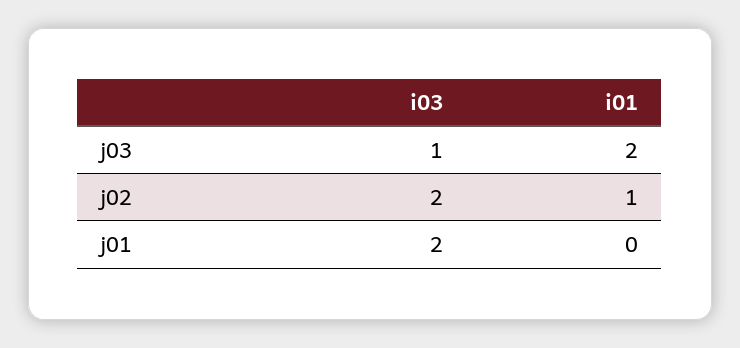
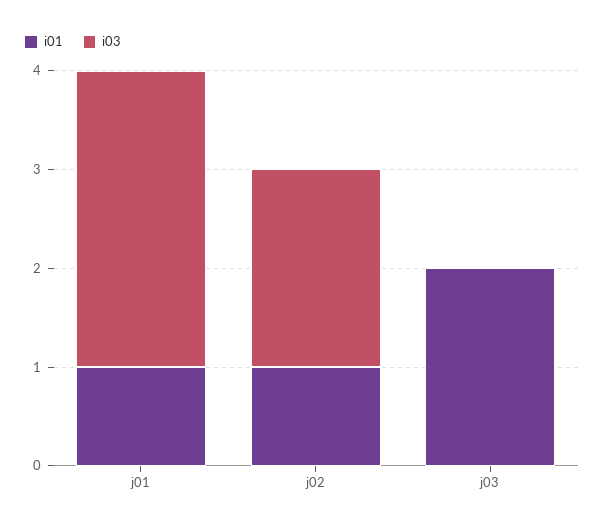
  {
    "i03": {
-     "j03": 1,
+     "j03": 0,
      "j02": 2,
-     "j01": 2
+     "j01": 3
    },
    "i01": {
      "j03": 2,
      "j02": 1,
-     "j01": 0
+     "j01": 1
    }
  }

